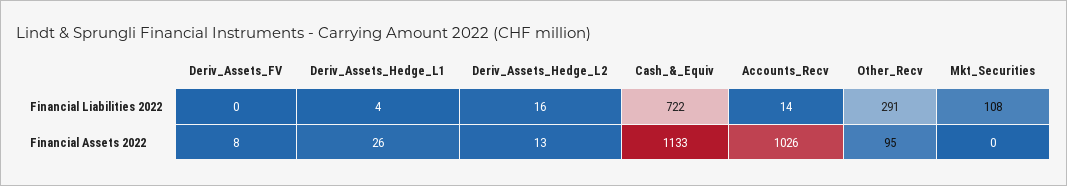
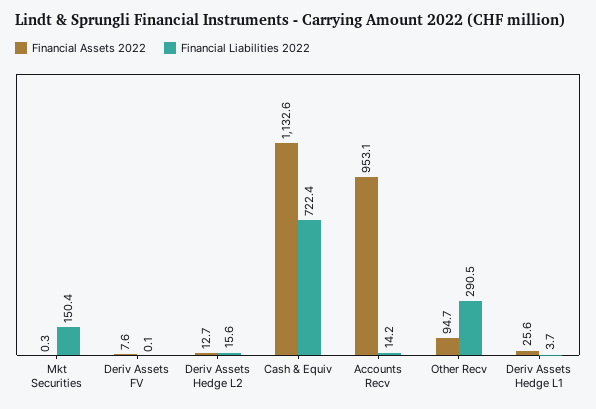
  {
    "Financial Liabilities 2022": {
      "Deriv_Assets_FV": 0.1,
      "Deriv_Assets_Hedge_L1": 3.7,
      "Deriv_Assets_Hedge_L2": 15.6,
      "Cash_&_Equiv": 722.4,
      "Accounts_Recv": 14.2,
      "Other_Recv": 290.5,
-     "Mkt_Securities": 108
+     "Mkt_Securities": 150.4
    },
    "Financial Assets 2022": {
      "Deriv_Assets_FV": 7.6,
      "Deriv_Assets_Hedge_L1": 25.6,
      "Deriv_Assets_Hedge_L2": 12.7,
      "Cash_&_Equiv": 1132.6,
-     "Accounts_Recv": 1026,
+     "Accounts_Recv": 953.1,
      "Other_Recv": 94.7,
      "Mkt_Securities": 0.3
    }
  }

